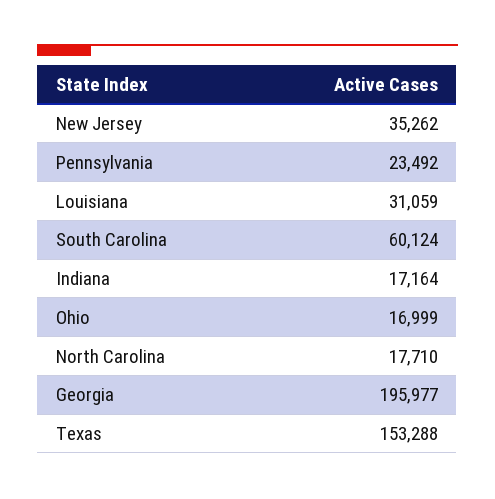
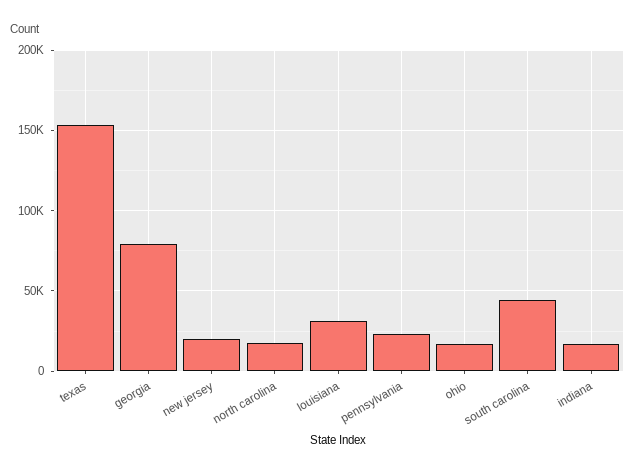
  {
-   "New Jersey": 35262,
+   "New Jersey": 20000,
    "Pennsylvania": 23492,
    "Louisiana": 31059,
-   "South Carolina": 60124,
+   "South Carolina": 45000,
    "Indiana": 17164,
    "Ohio": 16999,
    "North Carolina": 17710,
-   "Georgia": 195977,
+   "Georgia": 80000,
    "Texas": 153288
  }

